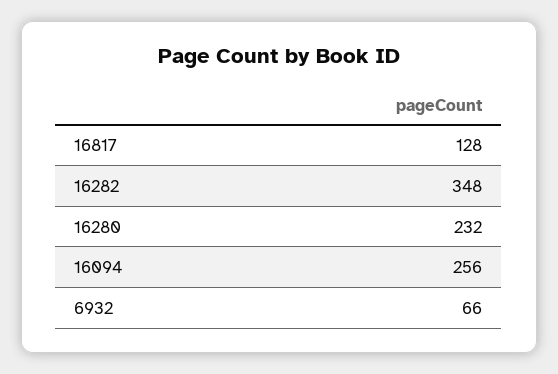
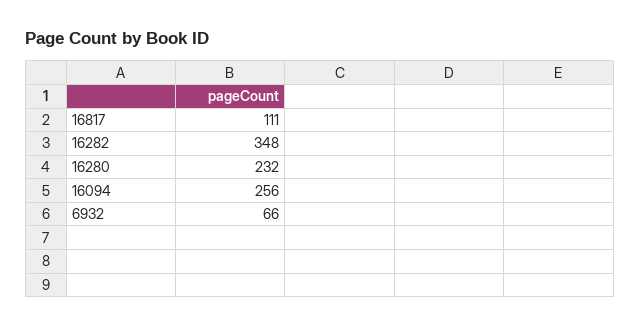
  {
-   "16817": 128,
+   "16817": 111,
    "16282": 348,
    "16280": 232,
    "16094": 256,
    "6932": 66
  }

